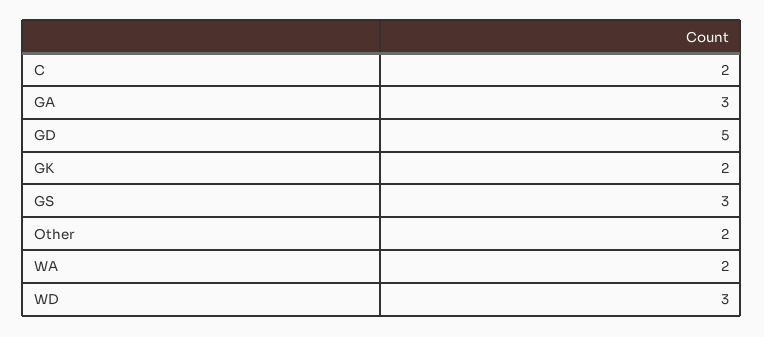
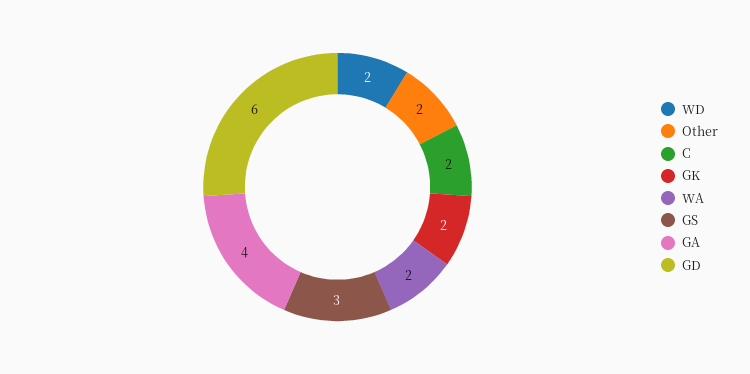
  {
    "C": 2,
-   "GA": 3,
+   "GA": 4,
-   "GD": 5,
+   "GD": 6,
    "GK": 2,
    "GS": 3,
    "Other": 2,
    "WA": 2,
-   "WD": 3
+   "WD": 2
  }

